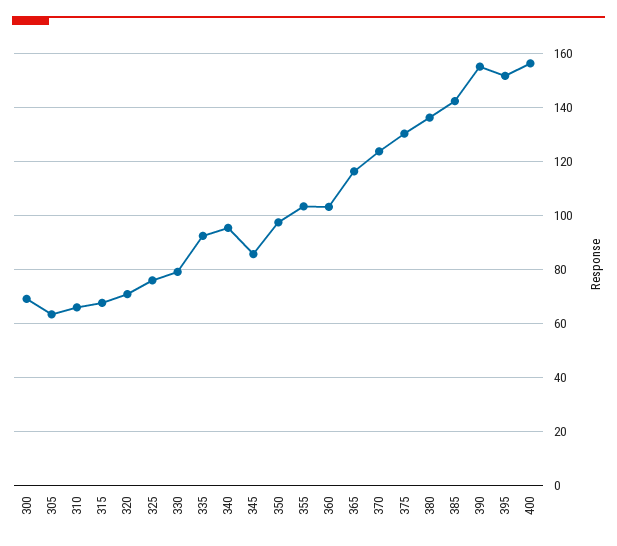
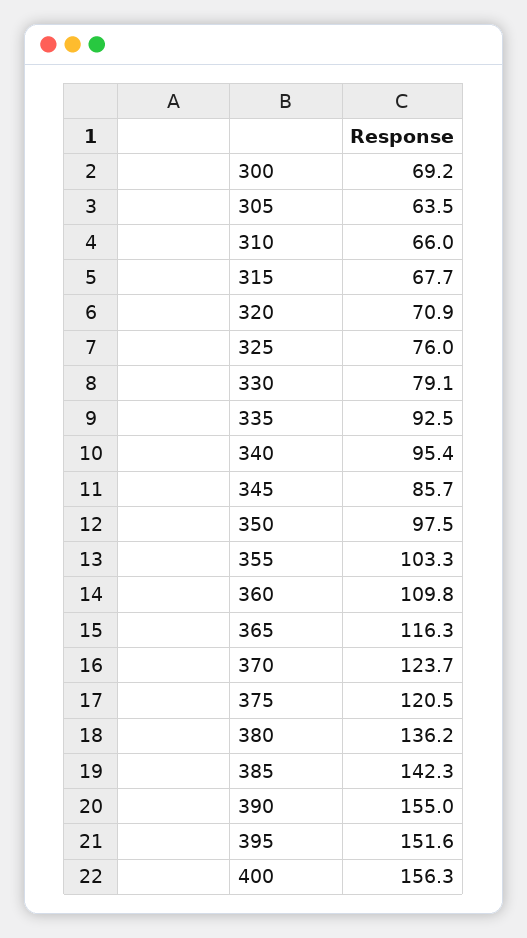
  {
    "300": 69.2,
    "305": 63.5,
    "310": 66,
    "315": 67.7,
    "320": 70.9,
    "325": 76,
    "330": 79.1,
    "335": 92.5,
    "340": 95.4,
    "345": 85.7,
    "350": 97.5,
    "355": 103.3,
-   "360": 102.5,
+   "360": 109.8,
    "365": 116.3,
    "370": 123.7,
-   "375": 130,
+   "375": 120.5,
    "380": 136.2,
    "385": 142.3,
    "390": 155,
    "395": 151.6,
    "400": 156.3
  }

